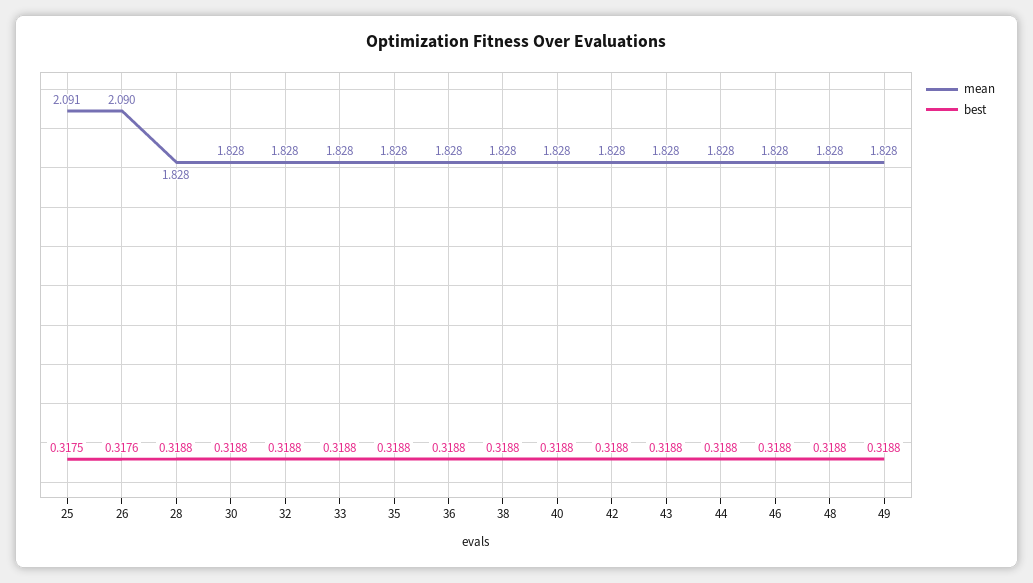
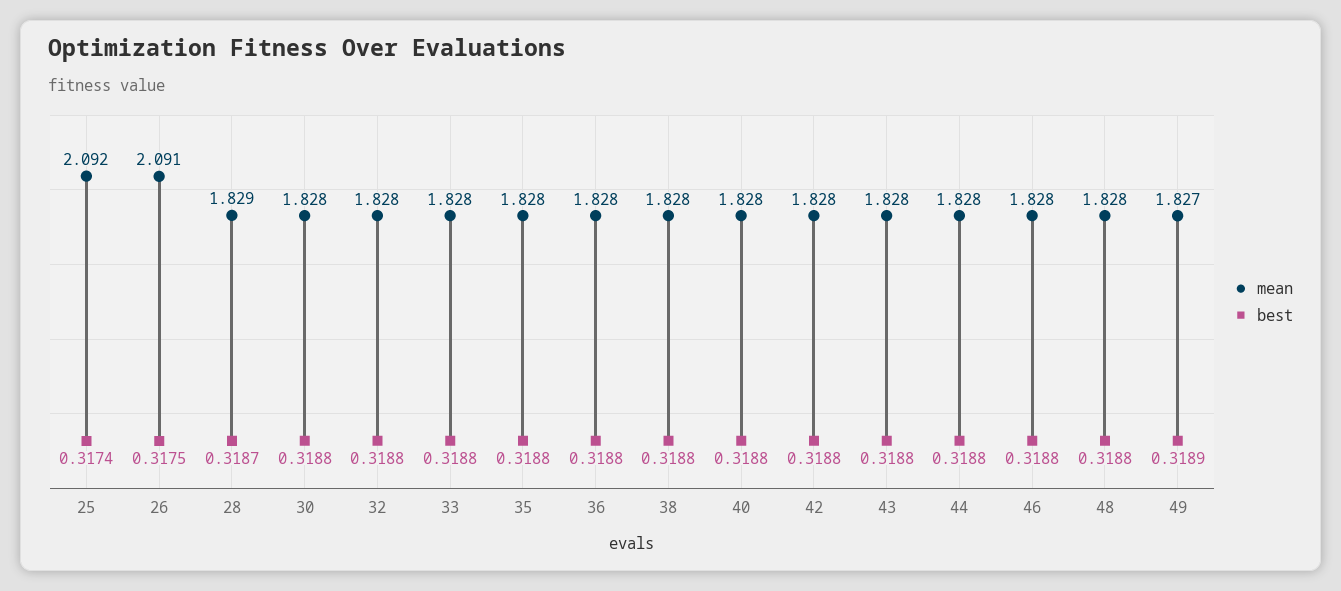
  {
    "mean": {
-     "25": 2.091,
+     "25": 2.092,
-     "26": 2.09,
+     "26": 2.091,
-     "28": 1.828,
+     "28": 1.829,
      "30": 1.828,
      "32": 1.828,
      "33": 1.828,
      "35": 1.828,
      "36": 1.828,
      "38": 1.828,
      "40": 1.828,
      "42": 1.828,
      "43": 1.828,
      "44": 1.828,
      "46": 1.828,
      "48": 1.828,
-     "49": 1.828
+     "49": 1.827
    },
    "best": {
-     "25": 0.3175,
+     "25": 0.3174,
-     "26": 0.3176,
+     "26": 0.3175,
-     "28": 0.3188,
+     "28": 0.3187,
      "30": 0.3188,
      "32": 0.3188,
      "33": 0.3188,
      "35": 0.3188,
      "36": 0.3188,
      "38": 0.3188,
      "40": 0.3188,
      "42": 0.3188,
      "43": 0.3188,
      "44": 0.3188,
      "46": 0.3188,
      "48": 0.3188,
-     "49": 0.3188
+     "49": 0.3189
    }
  }

